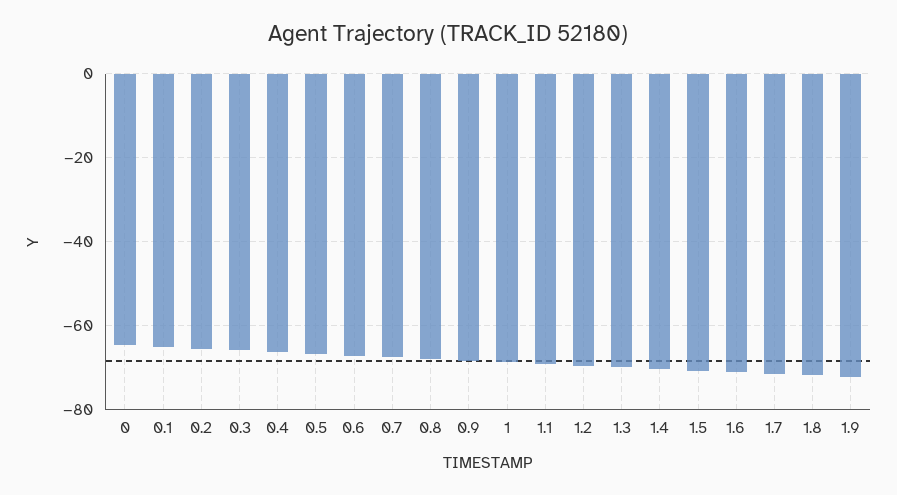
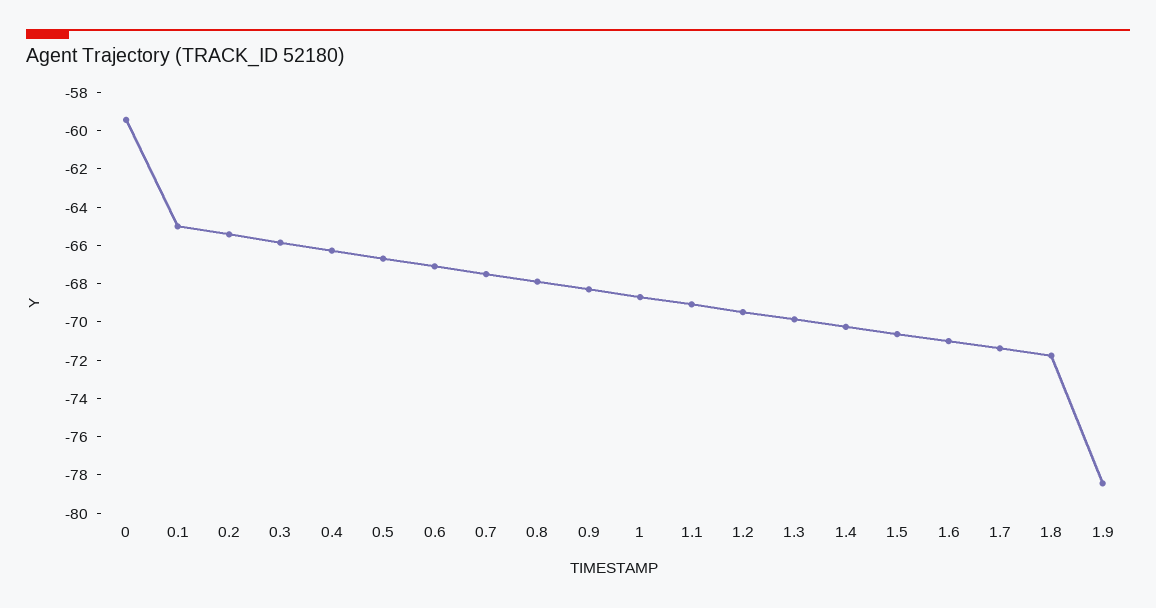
  {
-   "0": -64,
+   "0": -59.5,
    "0.1": -65,
    "0.2": -65.5,
    "0.3": -66,
    "0.4": -66.5,
    "0.5": -66.5,
    "0.6": -67,
    "0.7": -67.5,
    "0.8": -68,
    "0.9": -68.5,
    "1": -68.5,
    "1.1": -69,
    "1.2": -69.5,
    "1.3": -70,
    "1.4": -70.5,
    "1.5": -70.5,
    "1.6": -71,
    "1.7": -71.5,
    "1.8": -72,
-   "1.9": -72
+   "1.9": -78.5
  }

